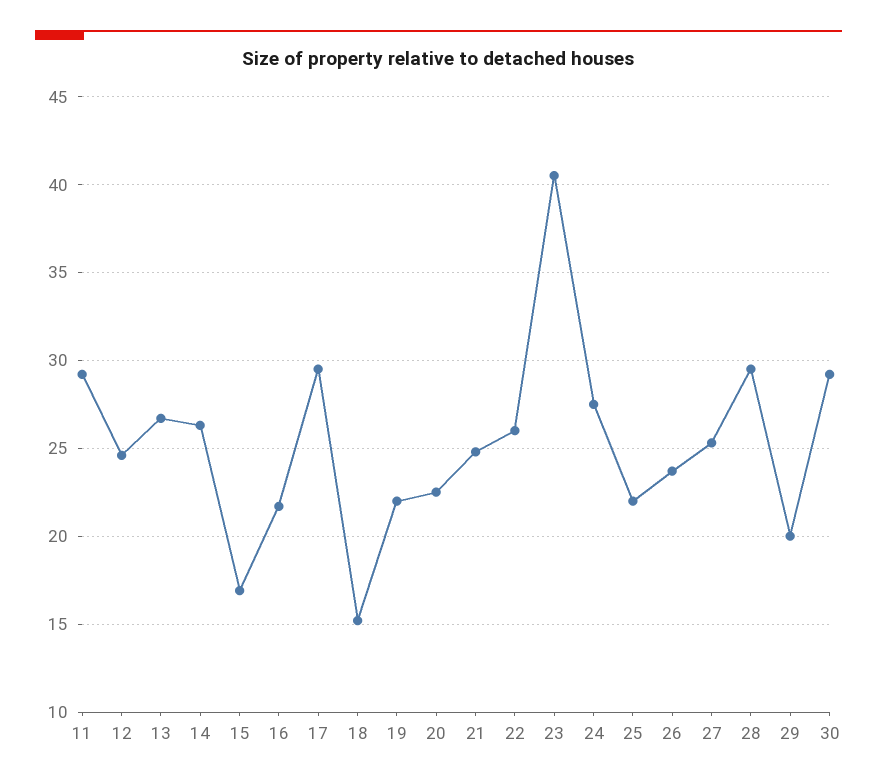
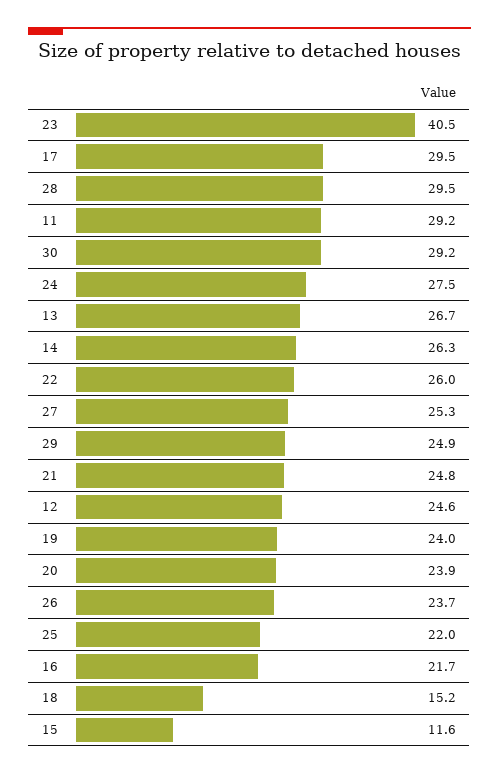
  {
    "11": 29.2,
    "12": 24.6,
    "13": 26.7,
    "14": 26.3,
-   "15": 17,
+   "15": 11.6,
    "16": 21.7,
    "17": 29.5,
    "18": 15.2,
-   "19": 22,
+   "19": 24,
-   "20": 22.5,
+   "20": 23.9,
    "21": 24.8,
    "22": 26,
    "23": 40.5,
    "24": 27.5,
    "25": 22,
    "26": 23.7,
    "27": 25.3,
    "28": 29.5,
-   "29": 20,
+   "29": 24.9,
    "30": 29.2
  }

